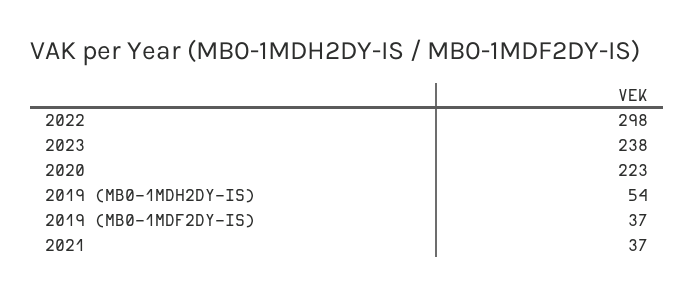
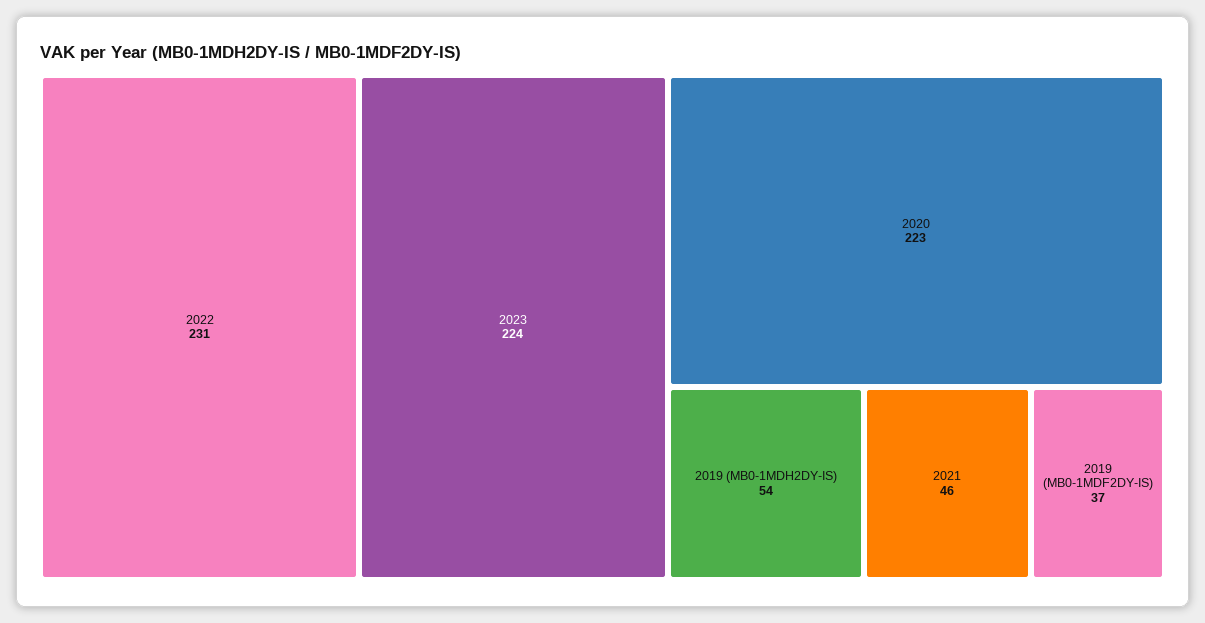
  {
-   "2022": 298,
+   "2022": 231,
-   "2023": 238,
+   "2023": 224,
    "2020": 223,
    "2019 (MB0-1MDH2DY-IS)": 54,
    "2019 (MB0-1MDF2DY-IS)": 37,
-   "2021": 37
+   "2021": 46
  }

